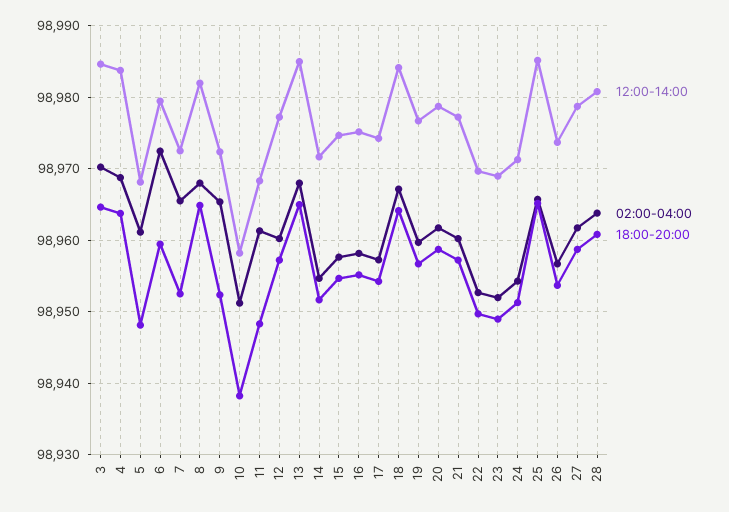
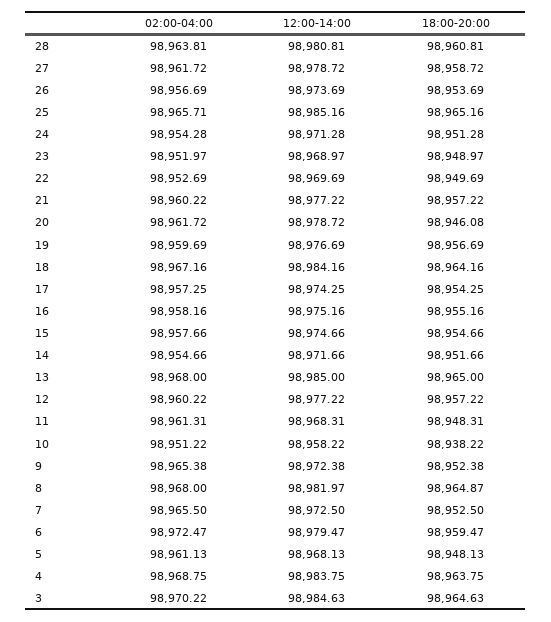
  {
    "12:00-14:00": {
      "3": 98984.63,
      "4": 98983.75,
      "5": 98968.13,
      "6": 98979.47,
      "7": 98972.5,
      "8": 98981.97,
      "9": 98972.38,
      "10": 98958.22,
      "11": 98968.31,
      "12": 98977.22,
      "13": 98985,
      "14": 98971.66,
      "15": 98974.66,
      "16": 98975.16,
      "17": 98974.25,
      "18": 98984.16,
      "19": 98976.69,
      "20": 98978.72,
      "21": 98977.22,
      "22": 98969.69,
      "23": 98968.97,
      "24": 98971.28,
      "25": 98985.16,
      "26": 98973.69,
      "27": 98978.72,
      "28": 98980.81
    },
    "02:00-04:00": {
      "3": 98970.22,
      "4": 98968.75,
      "5": 98961.13,
      "6": 98972.47,
      "7": 98965.5,
      "8": 98968,
      "9": 98965.38,
      "10": 98951.22,
      "11": 98961.31,
      "12": 98960.22,
      "13": 98968,
      "14": 98954.66,
      "15": 98957.66,
      "16": 98958.16,
      "17": 98957.25,
      "18": 98967.16,
      "19": 98959.69,
      "20": 98961.72,
      "21": 98960.22,
      "22": 98952.69,
      "23": 98951.97,
      "24": 98954.28,
      "25": 98965.71,
      "26": 98956.69,
      "27": 98961.72,
      "28": 98963.81
    },
    "18:00-20:00": {
      "3": 98964.63,
      "4": 98963.75,
      "5": 98948.13,
      "6": 98959.47,
      "7": 98952.5,
      "8": 98964.87,
      "9": 98952.38,
      "10": 98938.22,
      "11": 98948.31,
      "12": 98957.22,
      "13": 98965,
      "14": 98951.66,
      "15": 98954.66,
      "16": 98955.16,
      "17": 98954.25,
      "18": 98964.16,
      "19": 98956.69,
-     "20": 98959,
+     "20": 98946.08,
      "21": 98957.22,
      "22": 98949.69,
      "23": 98948.97,
      "24": 98951.28,
      "25": 98965.16,
      "26": 98953.69,
      "27": 98958.72,
      "28": 98960.81
    }
  }

